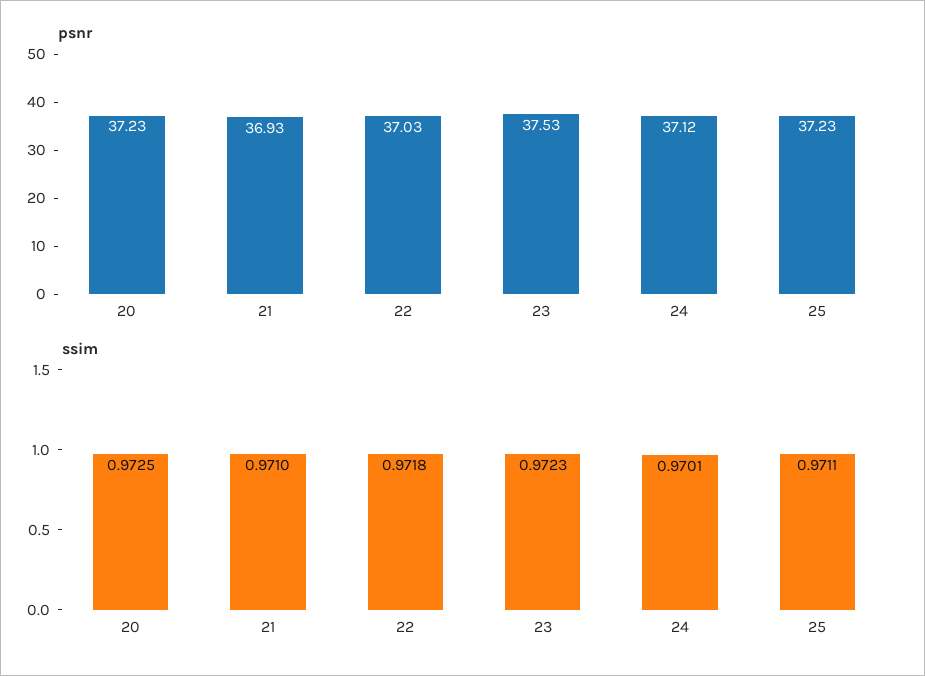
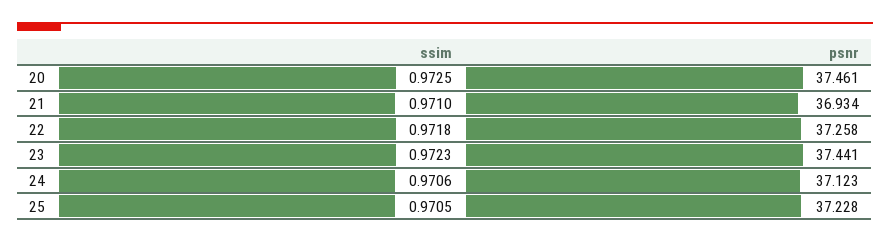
  {
    "psnr": {
-     "20": 37.23,
+     "20": 37.461,
      "21": 36.934,
-     "22": 37.03,
+     "22": 37.258,
-     "23": 37.53,
+     "23": 37.441,
      "24": 37.123,
      "25": 37.228
    },
    "ssim": {
      "20": 0.9725,
      "21": 0.971,
      "22": 0.9718,
      "23": 0.9723,
-     "24": 0.9701,
+     "24": 0.9706,
-     "25": 0.9711
+     "25": 0.9705
    }
  }

